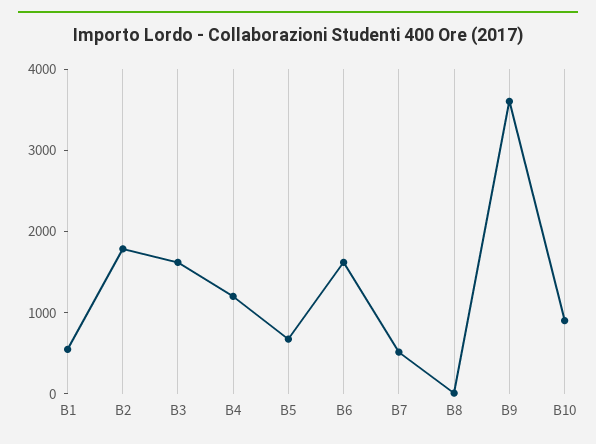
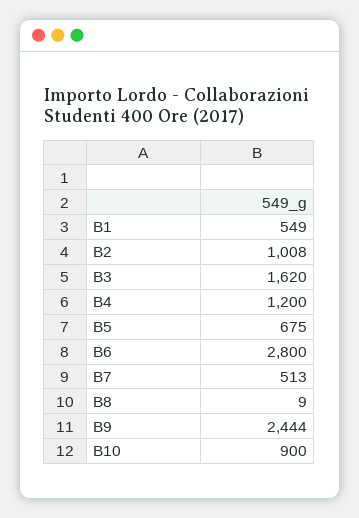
  {
    "B1": 549,
-   "B2": 1800,
+   "B2": 1008,
    "B3": 1620,
    "B4": 1200,
    "B5": 675,
-   "B6": 1600,
+   "B6": 2800,
    "B7": 513,
    "B8": 9,
-   "B9": 3600,
+   "B9": 2444,
    "B10": 900
  }

